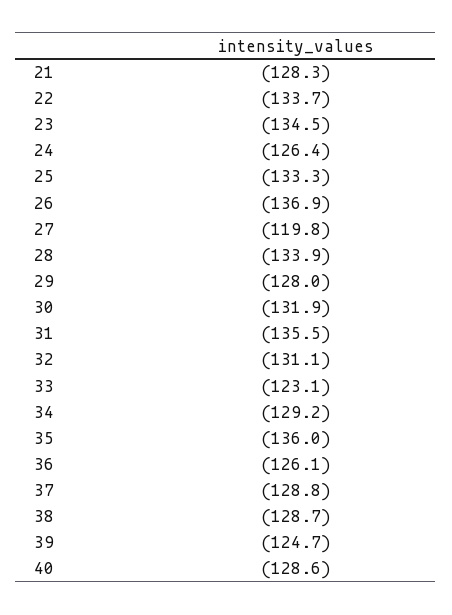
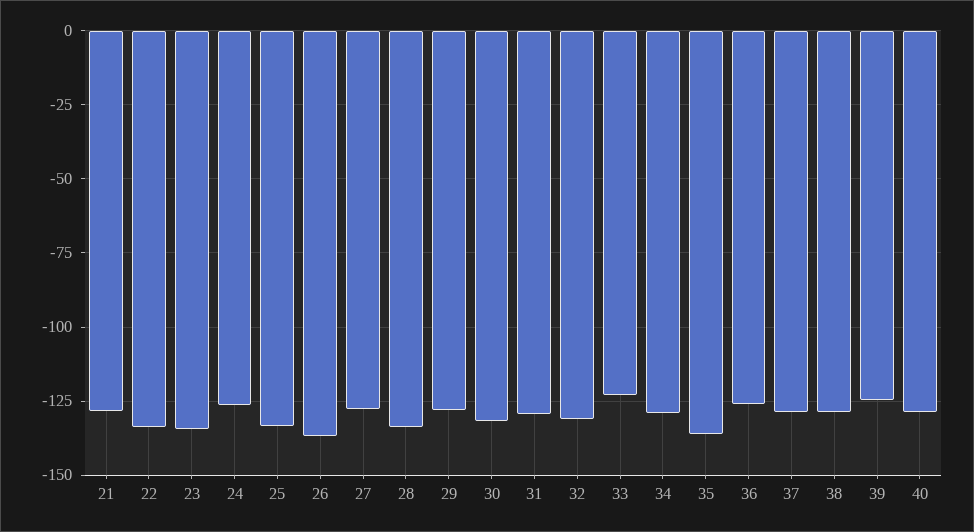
  {
    "21": -128.3,
    "22": -133.7,
    "23": -134.5,
    "24": -126.4,
    "25": -133.3,
    "26": -136.9,
-   "27": -119.8,
+   "27": -127.5,
    "28": -133.9,
    "29": -128,
    "30": -131.9,
-   "31": -135.5,
+   "31": -130,
    "32": -131.1,
    "33": -123.1,
    "34": -129.2,
    "35": -136,
    "36": -126.1,
    "37": -128.8,
    "38": -128.7,
    "39": -124.7,
    "40": -128.6
  }

